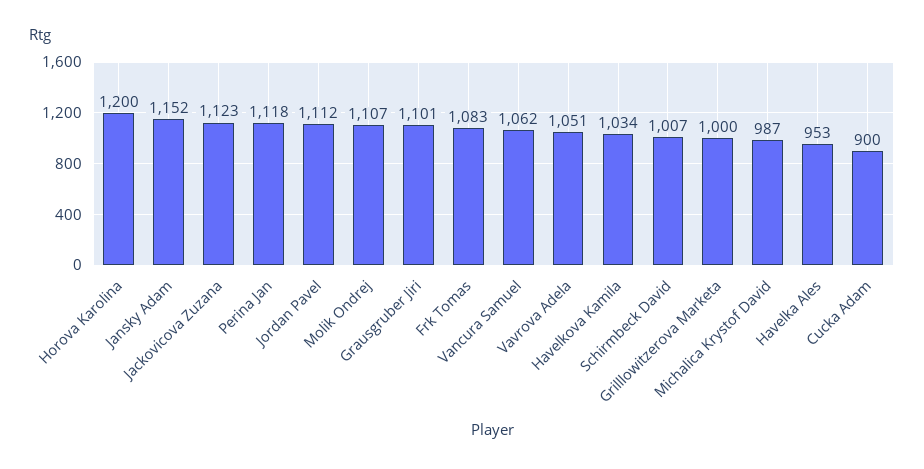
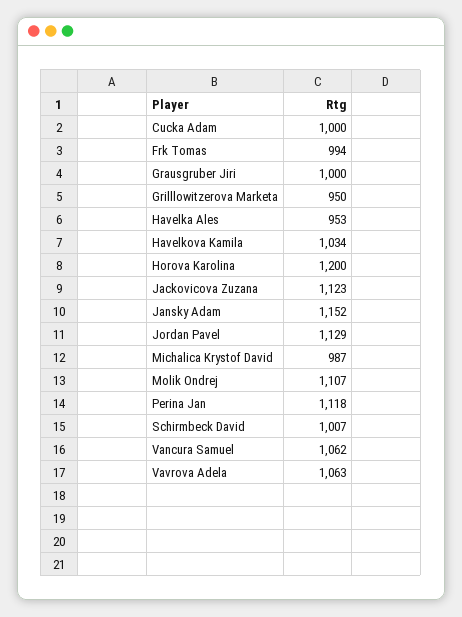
  {
    "Horova Karolina": 1200,
    "Jansky Adam": 1152,
    "Jackovicova Zuzana": 1123,
    "Perina Jan": 1118,
-   "Jordan Pavel": 1112,
+   "Jordan Pavel": 1129,
    "Molik Ondrej": 1107,
-   "Grausgruber Jiri": 1101,
+   "Grausgruber Jiri": 1000,
-   "Frk Tomas": 1083,
+   "Frk Tomas": 994,
    "Vancura Samuel": 1062,
-   "Vavrova Adela": 1051,
+   "Vavrova Adela": 1063,
    "Havelkova Kamila": 1034,
    "Schirmbeck David": 1007,
-   "Grilllowitzerova Marketa": 1000,
+   "Grilllowitzerova Marketa": 950,
    "Michalica Krystof David": 987,
    "Havelka Ales": 953,
-   "Cucka Adam": 900
+   "Cucka Adam": 1000
  }

